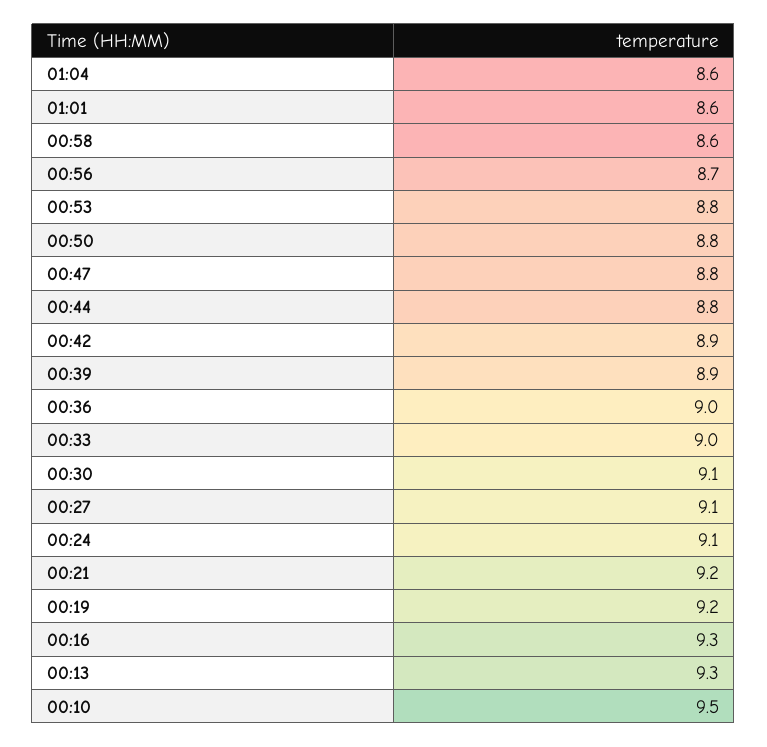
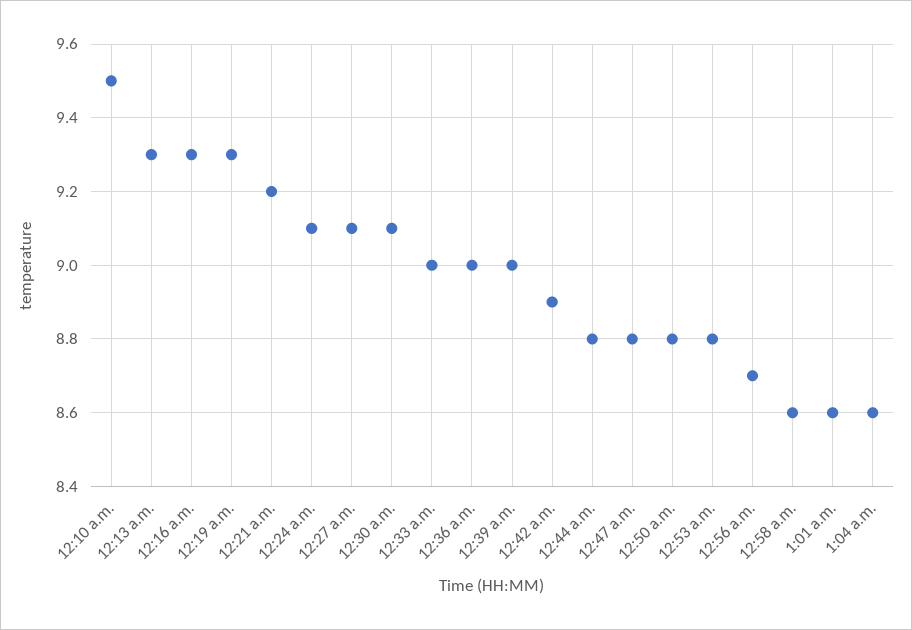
  {
    "01:04": 8.6,
    "01:01": 8.6,
    "00:58": 8.6,
    "00:56": 8.7,
    "00:53": 8.8,
    "00:50": 8.8,
    "00:47": 8.8,
    "00:44": 8.8,
    "00:42": 8.9,
-   "00:39": 8.9,
+   "00:39": 9,
    "00:36": 9,
    "00:33": 9,
    "00:30": 9.1,
    "00:27": 9.1,
    "00:24": 9.1,
    "00:21": 9.2,
-   "00:19": 9.2,
+   "00:19": 9.3,
    "00:16": 9.3,
    "00:13": 9.3,
    "00:10": 9.5
  }

